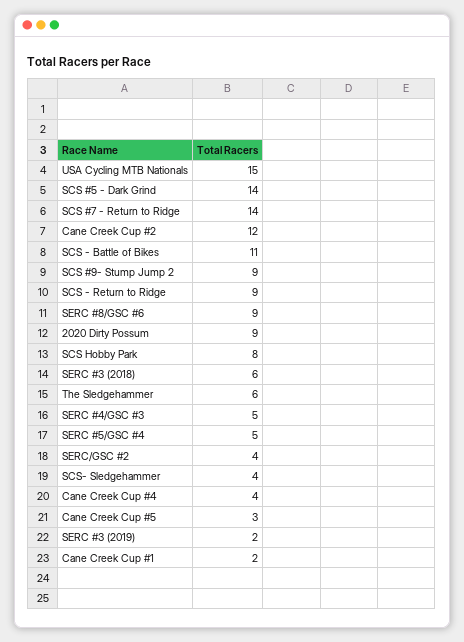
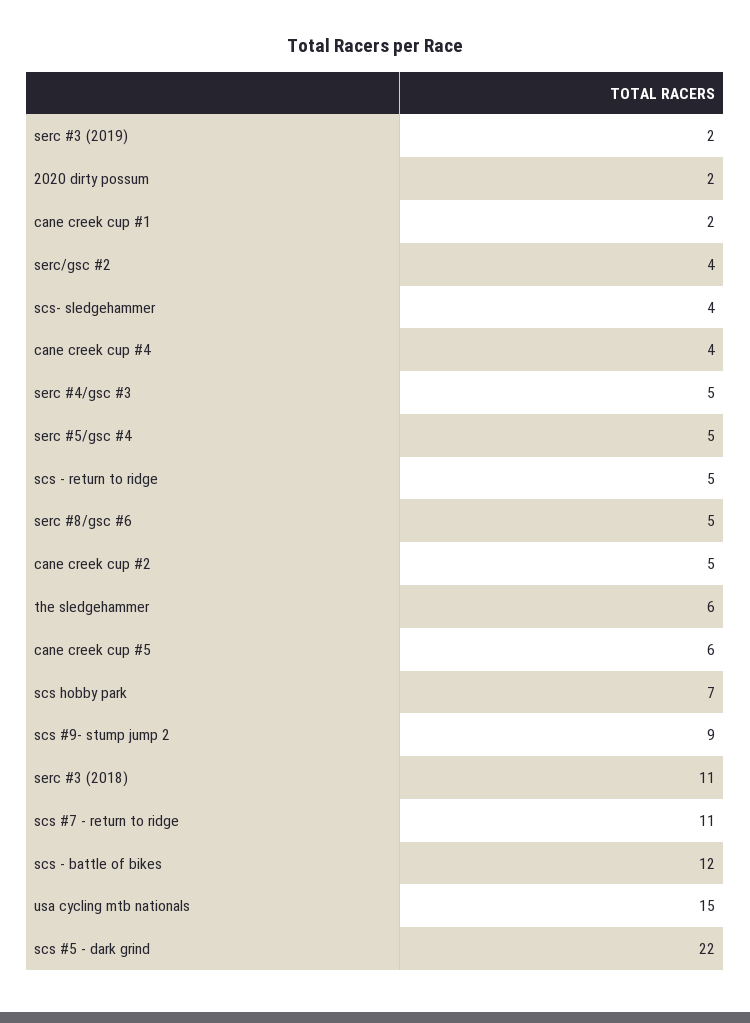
  {
    "USA Cycling MTB Nationals": 15,
-   "SCS #5 - Dark Grind": 14,
+   "SCS #5 - Dark Grind": 22,
-   "SCS #7 - Return to Ridge": 14,
+   "SCS #7 - Return to Ridge": 11,
-   "Cane Creek Cup #2": 12,
+   "Cane Creek Cup #2": 5,
-   "SCS - Battle of Bikes": 11,
+   "SCS - Battle of Bikes": 12,
    "SCS #9- Stump Jump 2": 9,
-   "SCS - Return to Ridge": 9,
+   "SCS - Return to Ridge": 5,
-   "SERC #8/GSC #6": 9,
+   "SERC #8/GSC #6": 5,
-   "2020 Dirty Possum": 9,
+   "2020 Dirty Possum": 2,
-   "SCS Hobby Park": 8,
+   "SCS Hobby Park": 7,
-   "SERC #3 (2018)": 6,
+   "SERC #3 (2018)": 11,
    "The Sledgehammer": 6,
    "SERC #4/GSC #3": 5,
    "SERC #5/GSC #4": 5,
    "SERC/GSC #2": 4,
    "SCS- Sledgehammer": 4,
    "Cane Creek Cup #4": 4,
-   "Cane Creek Cup #5": 3,
+   "Cane Creek Cup #5": 6,
    "SERC #3 (2019)": 2,
    "Cane Creek Cup #1": 2
  }

